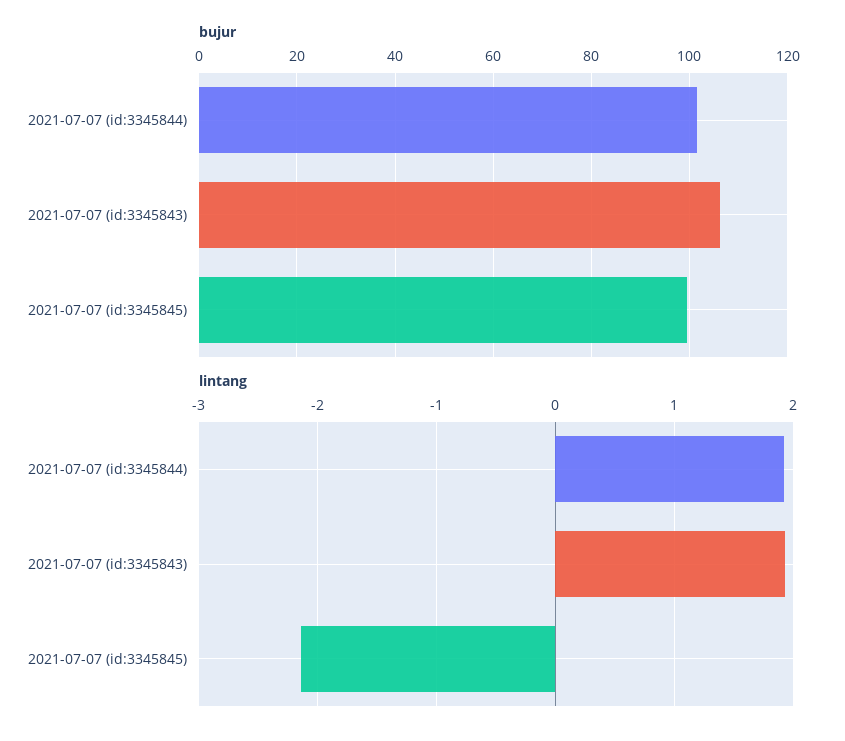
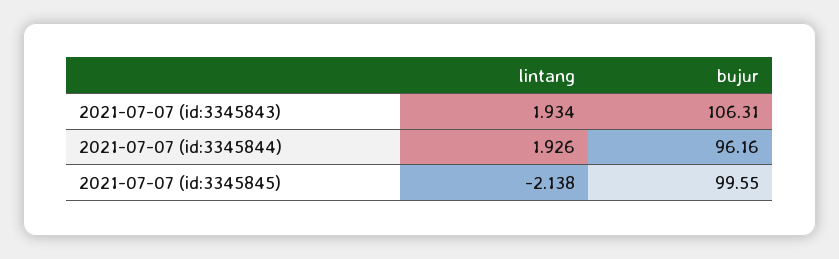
  {
    "bujur": {
-     "2021-07-07 (id:3345844)": 102,
+     "2021-07-07 (id:3345844)": 96.16,
      "2021-07-07 (id:3345843)": 106.31,
      "2021-07-07 (id:3345845)": 99.55
    },
    "lintang": {
      "2021-07-07 (id:3345844)": 1.926,
      "2021-07-07 (id:3345843)": 1.934,
      "2021-07-07 (id:3345845)": -2.138
    }
  }

